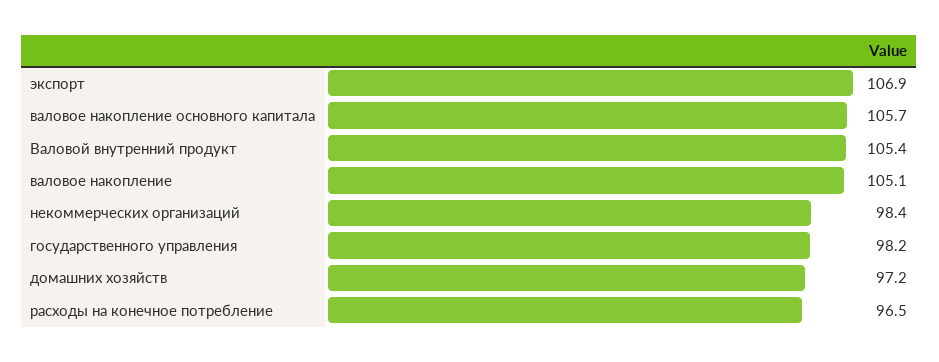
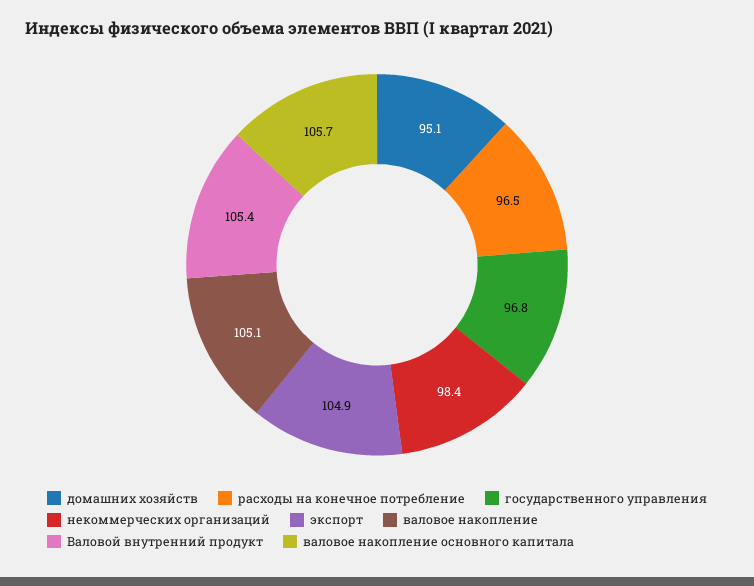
  {
-   "экспорт": 106.9,
+   "экспорт": 104.9,
    "валовое накопление основного капитала": 105.7,
    "Валовой внутренний продукт": 105.4,
    "валовое накопление": 105.1,
    "некоммерческих организаций": 98.4,
-   "государственного управления": 98.2,
+   "государственного управления": 96.8,
-   "домашних хозяйств": 97.2,
+   "домашних хозяйств": 95.1,
    "расходы на конечное потребление": 96.5
  }

